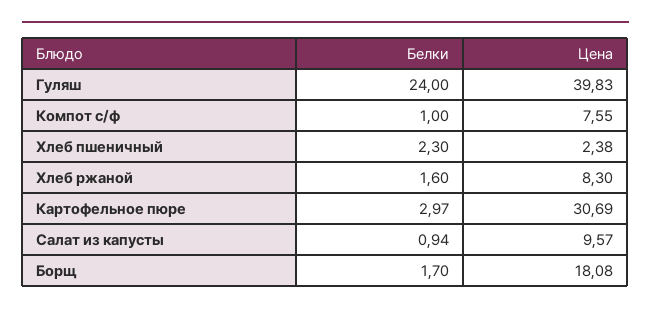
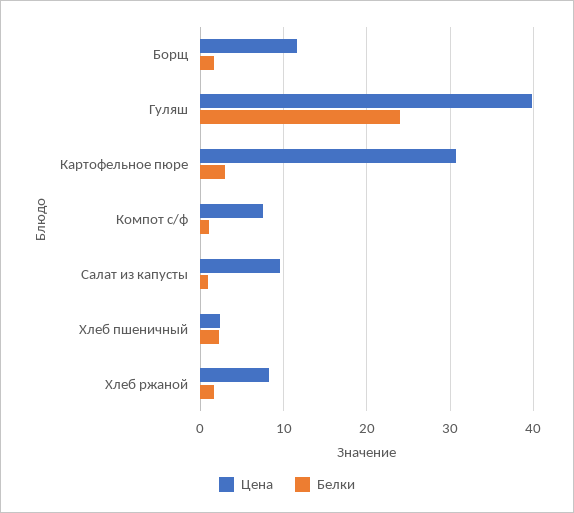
  {
    "Белки": {
      "Гуляш": 24,
      "Компот с/ф": 1,
      "Хлеб пшеничный": 2.3,
      "Хлеб ржаной": 1.6,
      "Картофельное пюре": 2.97,
      "Салат из капусты": 0.94,
      "Борщ": 1.7
    },
    "Цена": {
      "Гуляш": 39.83,
      "Компот с/ф": 7.55,
      "Хлеб пшеничный": 2.38,
      "Хлеб ржаной": 8.3,
      "Картофельное пюре": 30.69,
      "Салат из капусты": 9.57,
-     "Борщ": 18.08
+     "Борщ": 12
    }
  }

